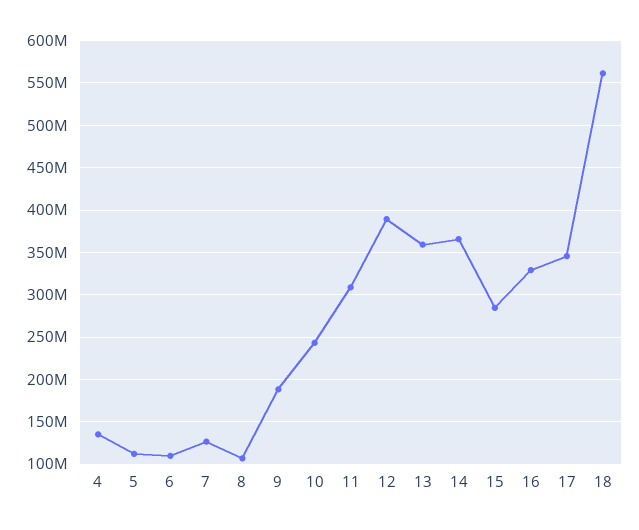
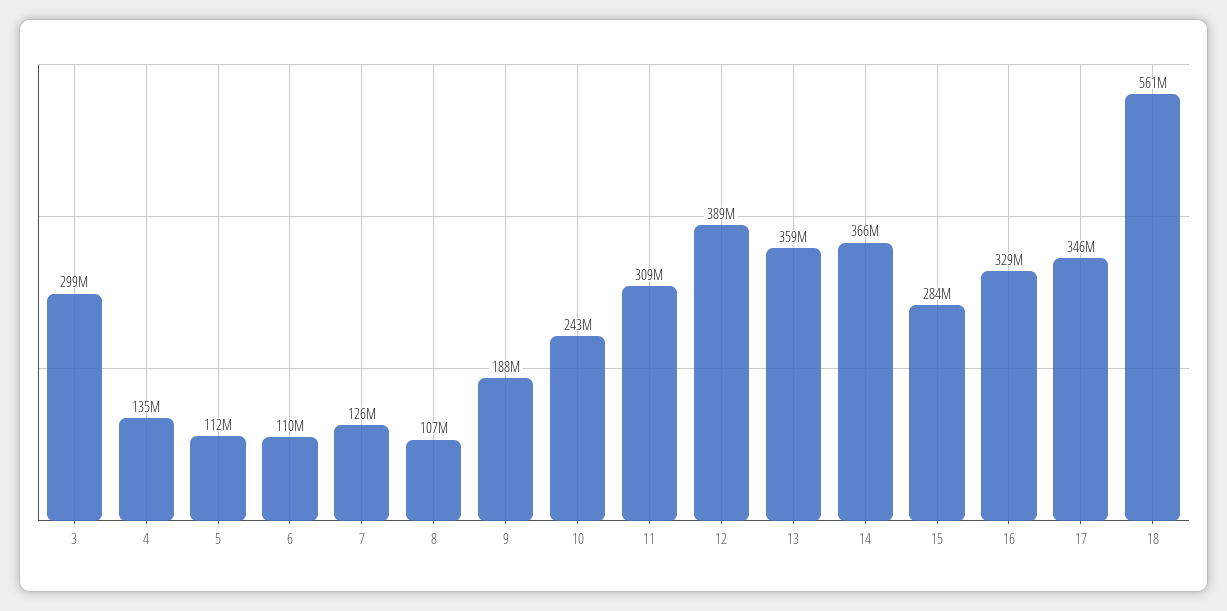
  {
    "4": 135000000,
    "5": 112000000,
    "6": 110000000,
    "7": 126000000,
    "8": 107000000,
    "9": 188000000,
    "10": 243000000,
    "11": 309000000,
    "12": 389000000,
    "13": 359000000,
    "14": 366000000,
    "15": 284000000,
    "16": 329000000,
    "17": 346000000,
-   "18": 561000000
+   "18": 561000000,
+   "3": 299000000
  }

